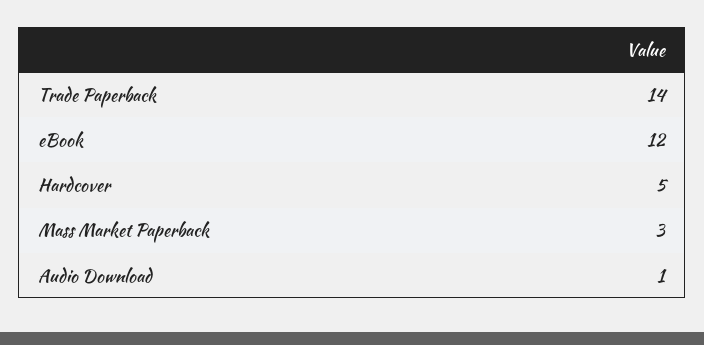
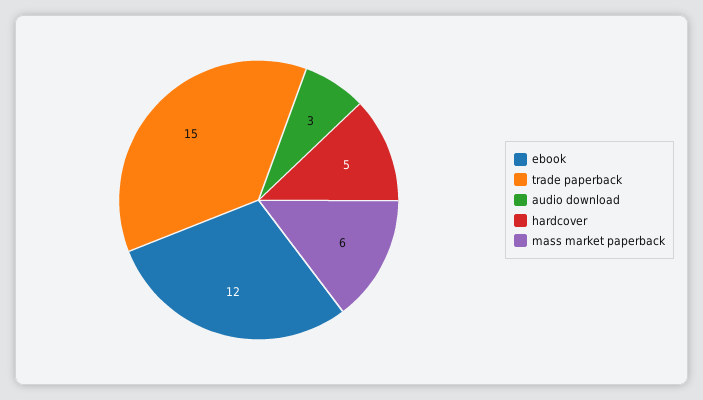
  {
-   "Trade Paperback": 14,
+   "Trade Paperback": 15,
    "eBook": 12,
    "Hardcover": 5,
-   "Mass Market Paperback": 3,
+   "Mass Market Paperback": 6,
-   "Audio Download": 1
+   "Audio Download": 3
  }

